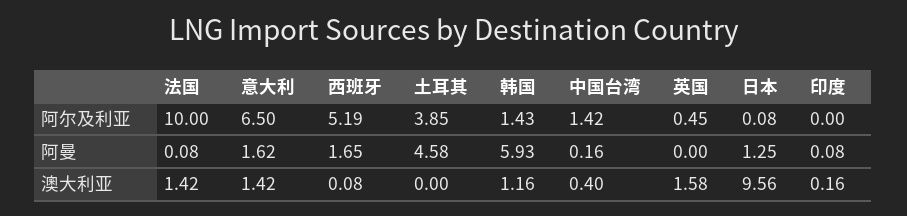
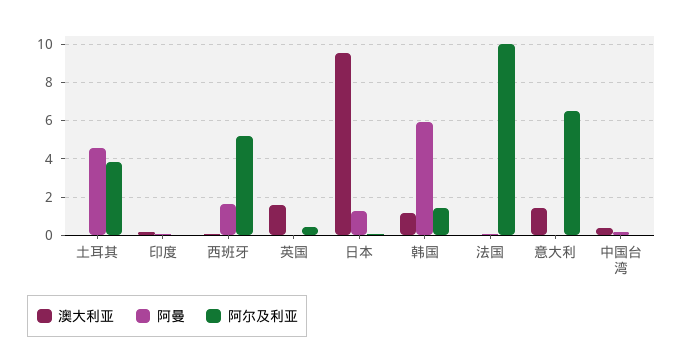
  {
    "阿尔及利亚": {
      "法国": 10,
      "意大利": 6.5,
      "西班牙": 5.19,
      "土耳其": 3.85,
      "韩国": 1.43,
-     "中国台湾": 1.42,
+     "中国台湾": 0,
      "英国": 0.45,
      "日本": 0.08,
      "印度": 0
    },
    "阿曼": {
      "法国": 0.08,
-     "意大利": 1.62,
+     "意大利": 0,
      "西班牙": 1.65,
      "土耳其": 4.58,
      "韩国": 5.93,
      "中国台湾": 0.16,
      "英国": 0,
      "日本": 1.25,
      "印度": 0.08
    },
    "澳大利亚": {
-     "法国": 1.42,
+     "法国": 0,
      "意大利": 1.42,
      "西班牙": 0.08,
      "土耳其": 0,
      "韩国": 1.16,
      "中国台湾": 0.4,
      "英国": 1.58,
      "日本": 9.56,
      "印度": 0.16
    }
  }

